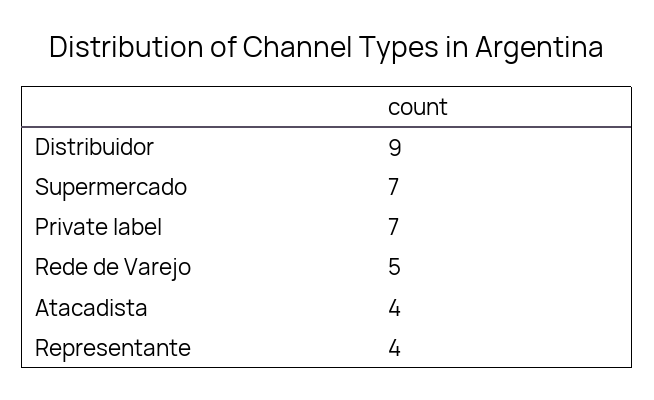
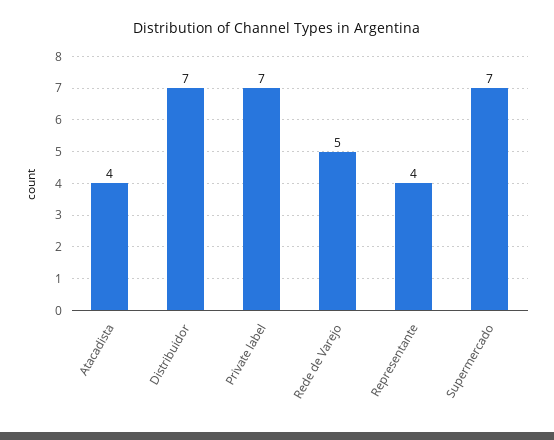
  {
-   "Distribuidor": 9,
+   "Distribuidor": 7,
    "Supermercado": 7,
    "Private label": 7,
    "Rede de Varejo": 5,
    "Atacadista": 4,
    "Representante": 4
  }

